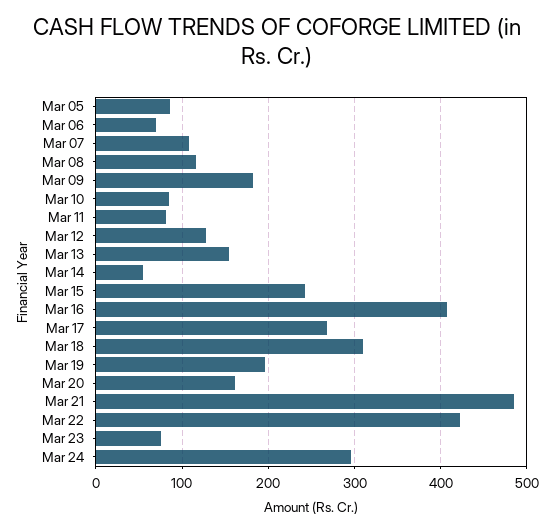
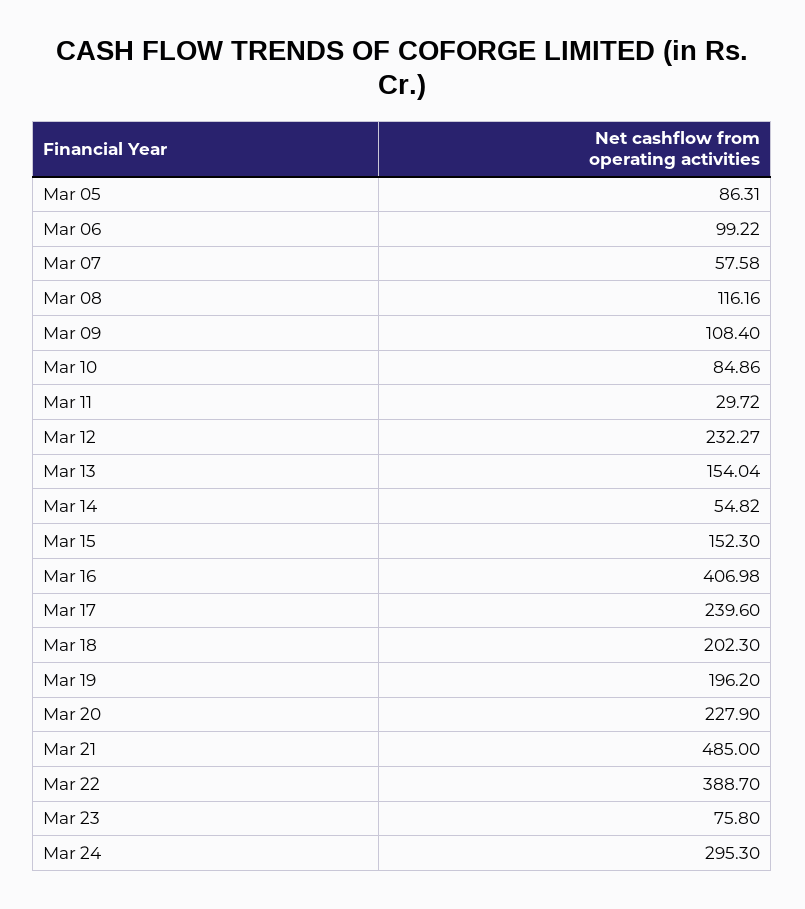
  {
    "Mar 05": 86.31,
-   "Mar 06": 70,
+   "Mar 06": 99.22,
-   "Mar 07": 110,
+   "Mar 07": 57.58,
    "Mar 08": 116.16,
-   "Mar 09": 180,
+   "Mar 09": 108.4,
    "Mar 10": 84.86,
-   "Mar 11": 80,
+   "Mar 11": 29.72,
-   "Mar 12": 130,
+   "Mar 12": 232.27,
    "Mar 13": 154.04,
    "Mar 14": 54.82,
-   "Mar 15": 240,
+   "Mar 15": 152.3,
    "Mar 16": 406.98,
-   "Mar 17": 270,
+   "Mar 17": 239.6,
-   "Mar 18": 310,
+   "Mar 18": 202.3,
    "Mar 19": 196.2,
-   "Mar 20": 160,
+   "Mar 20": 227.9,
    "Mar 21": 485,
-   "Mar 22": 420,
+   "Mar 22": 388.7,
    "Mar 23": 75.8,
    "Mar 24": 295.3
  }

